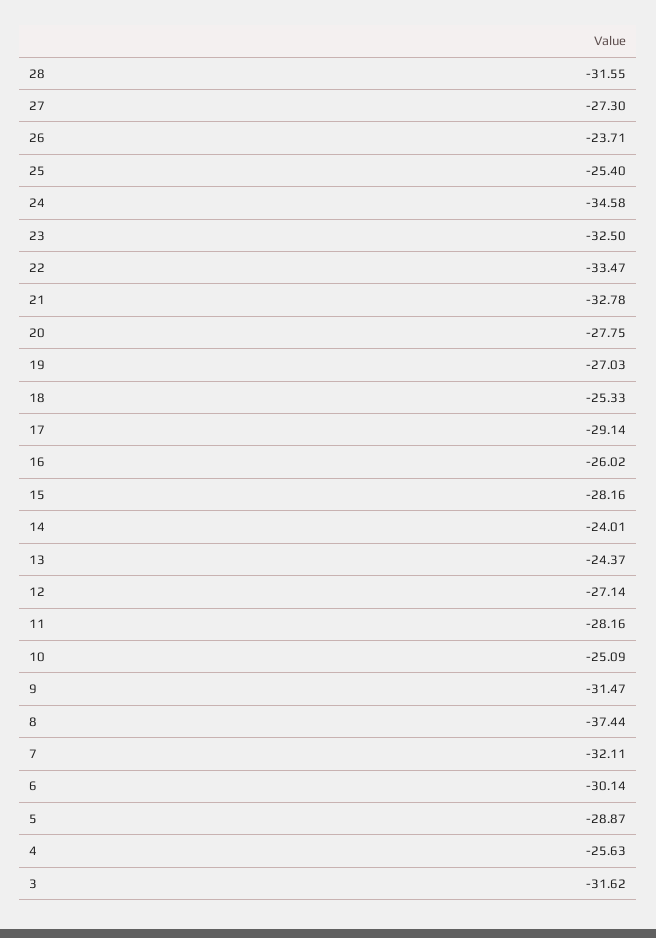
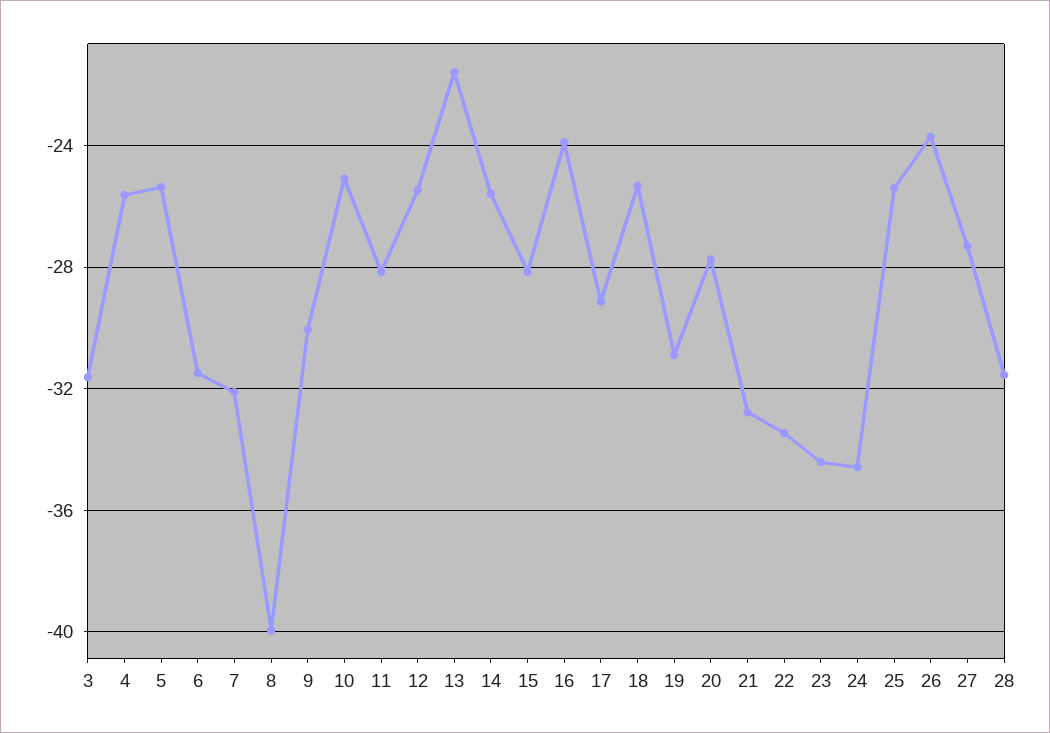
  {
    "28": -31.55,
    "27": -27.3,
    "26": -23.71,
    "25": -25.4,
    "24": -34.58,
-   "23": -32.5,
+   "23": -34.5,
    "22": -33.47,
    "21": -32.78,
    "20": -27.75,
-   "19": -27.03,
+   "19": -31,
    "18": -25.33,
    "17": -29.14,
-   "16": -26.02,
+   "16": -24,
    "15": -28.16,
-   "14": -24.01,
+   "14": -25.5,
-   "13": -24.37,
+   "13": -21.5,
-   "12": -27.14,
+   "12": -25.5,
    "11": -28.16,
    "10": -25.09,
-   "9": -31.47,
+   "9": -30,
-   "8": -37.44,
+   "8": -40,
    "7": -32.11,
-   "6": -30.14,
+   "6": -31.5,
-   "5": -28.87,
+   "5": -25.5,
    "4": -25.63,
    "3": -31.62
  }

